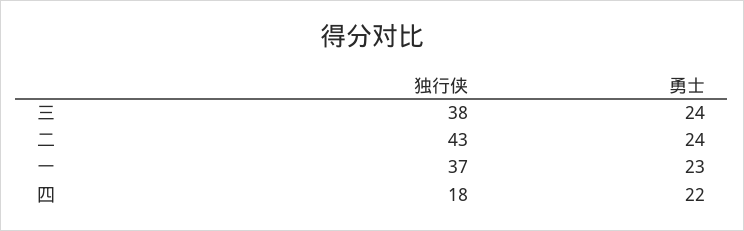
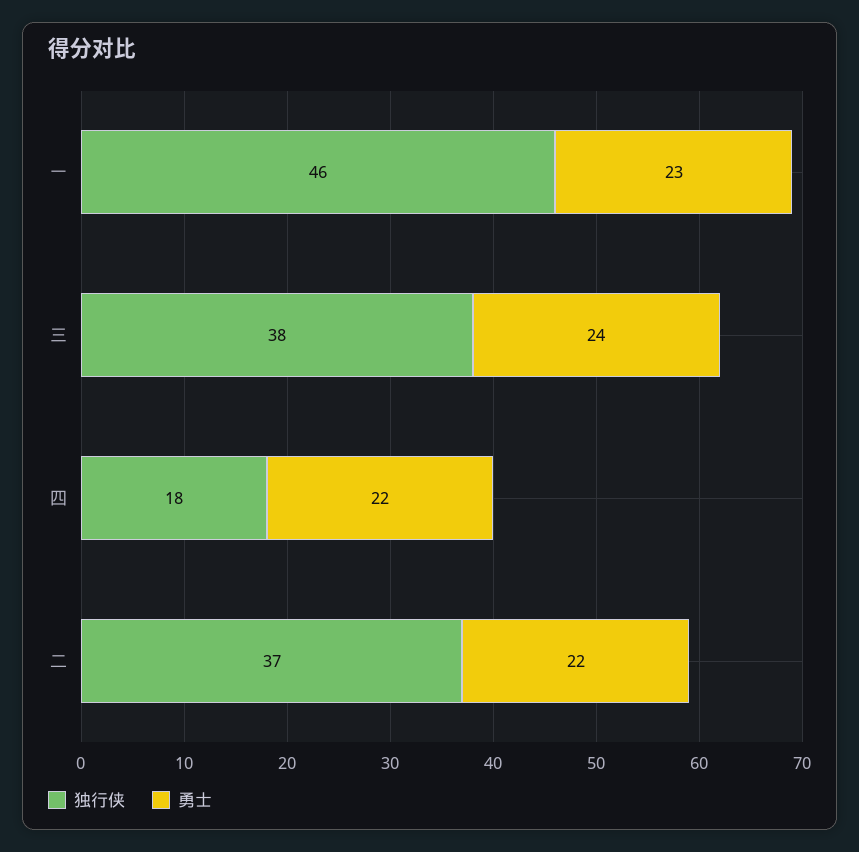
  {
    "独行侠": {
      "三": 38,
-     "二": 43,
+     "二": 37,
-     "一": 37,
+     "一": 46,
      "四": 18
    },
    "勇士": {
      "三": 24,
-     "二": 24,
+     "二": 22,
      "一": 23,
      "四": 22
    }
  }

